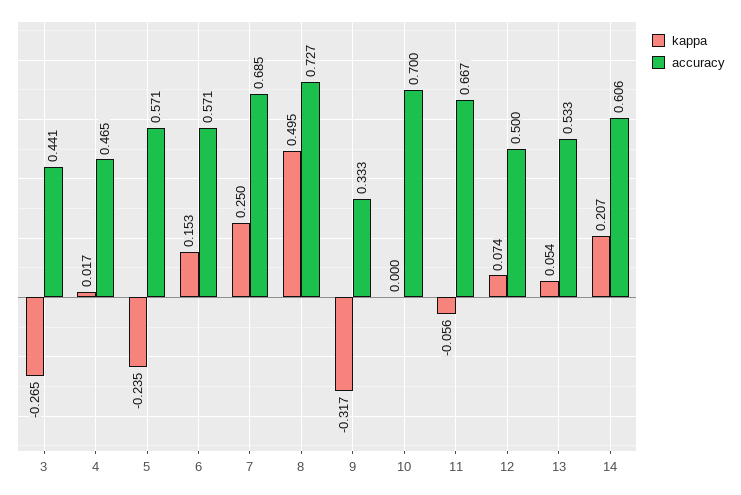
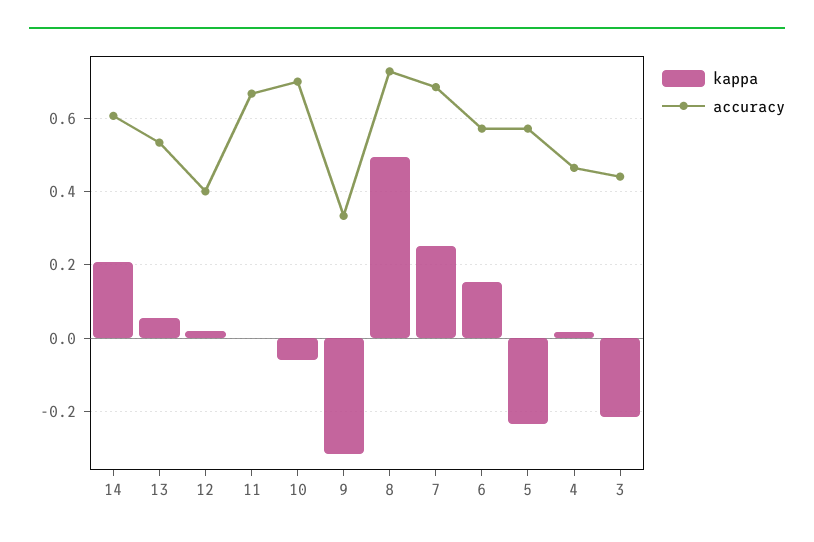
  {
    "kappa": {
-     "3": -0.265,
+     "3": -0.22,
      "4": 0.017,
      "5": -0.235,
      "6": 0.153,
      "7": 0.25,
      "8": 0.495,
      "9": -0.317,
-     "10": 0,
+     "10": -0.06,
-     "11": -0.056,
+     "11": 0,
-     "12": 0.074,
+     "12": 0.02,
      "13": 0.054,
      "14": 0.207
    },
    "accuracy": {
      "3": 0.441,
      "4": 0.465,
      "5": 0.571,
      "6": 0.571,
      "7": 0.685,
      "8": 0.727,
      "9": 0.333,
      "10": 0.7,
      "11": 0.667,
-     "12": 0.5,
+     "12": 0.4,
      "13": 0.533,
      "14": 0.606
    }
  }

